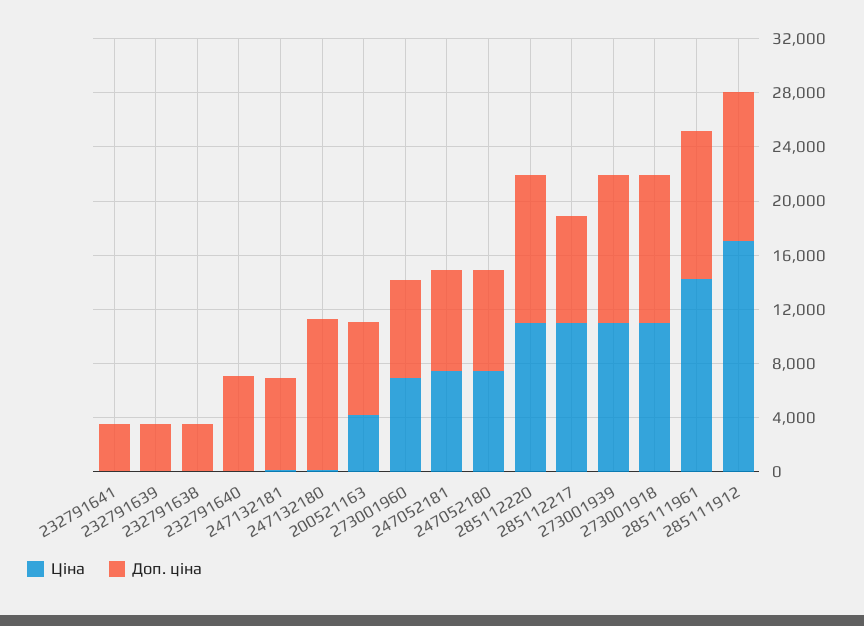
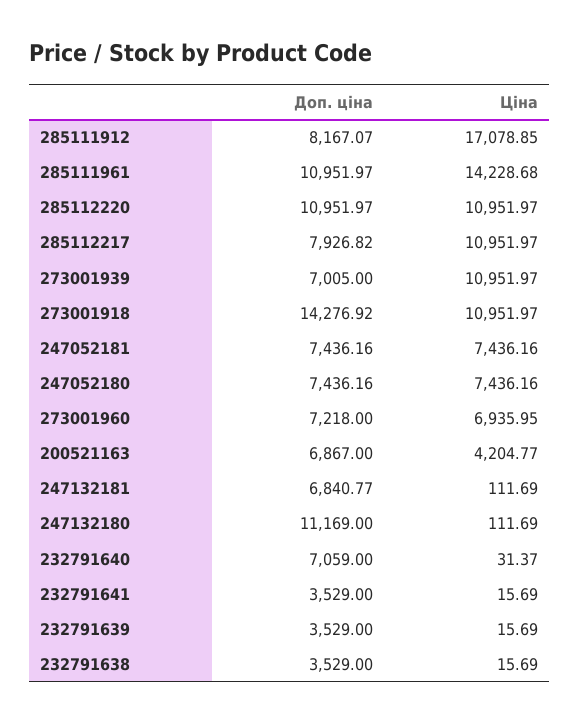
  {
    "Ціна": {
      "232791641": 15.69,
      "232791639": 15.69,
      "232791638": 15.69,
      "232791640": 31.37,
      "247132181": 111.69,
      "247132180": 111.69,
      "200521163": 4204.77,
      "273001960": 6935.95,
      "247052181": 7436.16,
      "247052180": 7436.16,
      "285112220": 10951.97,
      "285112217": 10951.97,
      "273001939": 10951.97,
      "273001918": 10951.97,
      "285111961": 14228.68,
      "285111912": 17078.85
    },
    "Доп. ціна": {
      "232791641": 3529,
      "232791639": 3529,
      "232791638": 3529,
      "232791640": 7059,
      "247132181": 6840.77,
      "247132180": 11169,
      "200521163": 6867,
      "273001960": 7218,
      "247052181": 7436.16,
      "247052180": 7436.16,
      "285112220": 10951.97,
      "285112217": 7926.82,
-     "273001939": 11000,
+     "273001939": 7005,
-     "273001918": 11000,
+     "273001918": 14276.92,
      "285111961": 10951.97,
-     "285111912": 11000
+     "285111912": 8167.07
    }
  }

